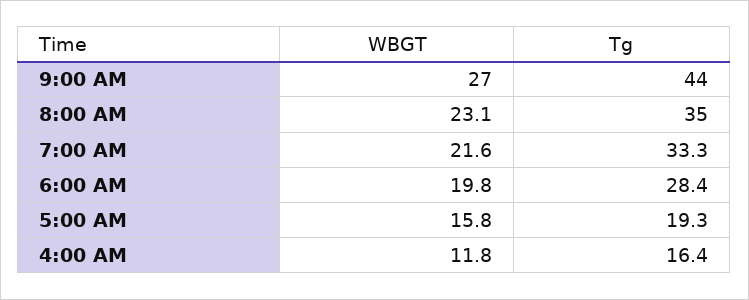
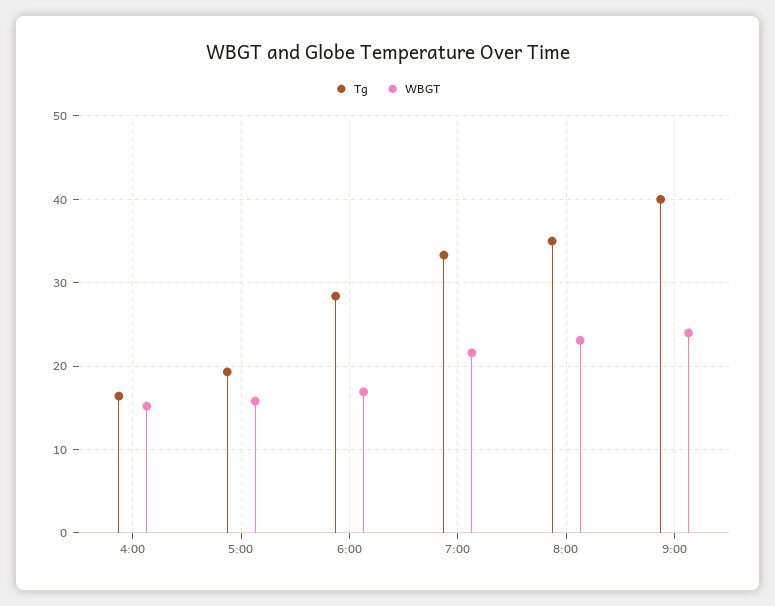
  {
    "WBGT": {
-     "9:00 AM": 27,
+     "9:00 AM": 24,
      "8:00 AM": 23.1,
      "7:00 AM": 21.6,
-     "6:00 AM": 19.8,
+     "6:00 AM": 17,
      "5:00 AM": 15.8,
-     "4:00 AM": 11.8
+     "4:00 AM": 15
    },
    "Tg": {
-     "9:00 AM": 44,
+     "9:00 AM": 40,
      "8:00 AM": 35,
      "7:00 AM": 33.3,
      "6:00 AM": 28.4,
      "5:00 AM": 19.3,
      "4:00 AM": 16.4
    }
  }

